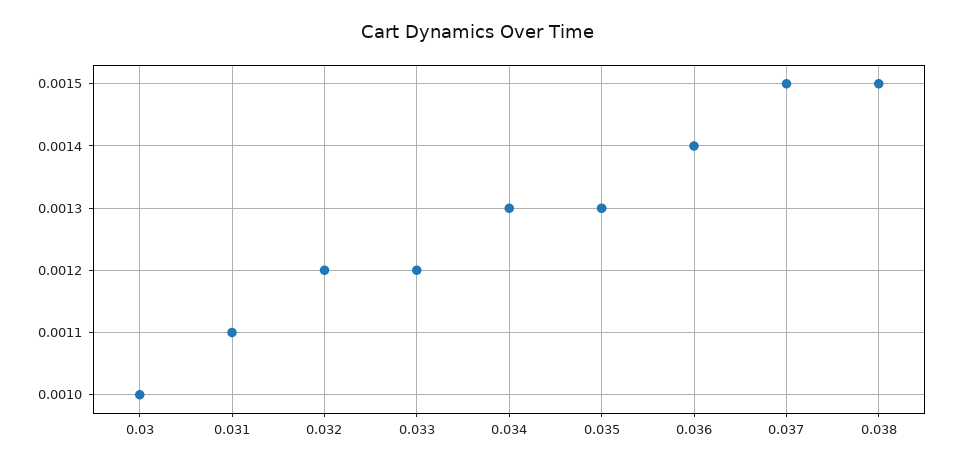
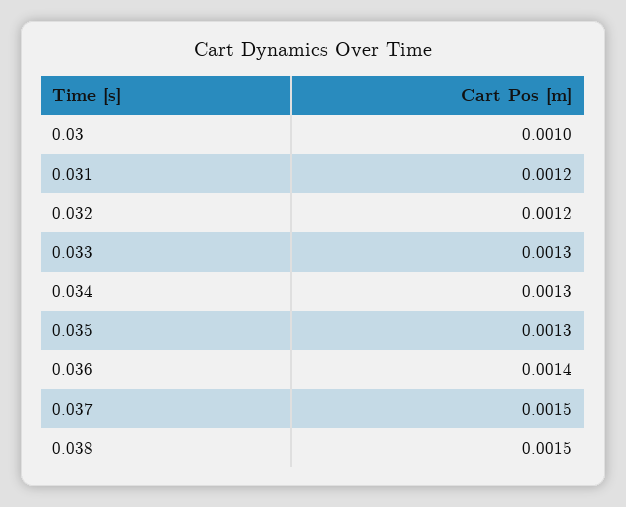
  {
    "0.03": 0.001,
-   "0.031": 0.0011,
+   "0.031": 0.0012,
    "0.032": 0.0012,
-   "0.033": 0.0012,
+   "0.033": 0.0013,
    "0.034": 0.0013,
    "0.035": 0.0013,
    "0.036": 0.0014,
    "0.037": 0.0015,
    "0.038": 0.0015
  }

